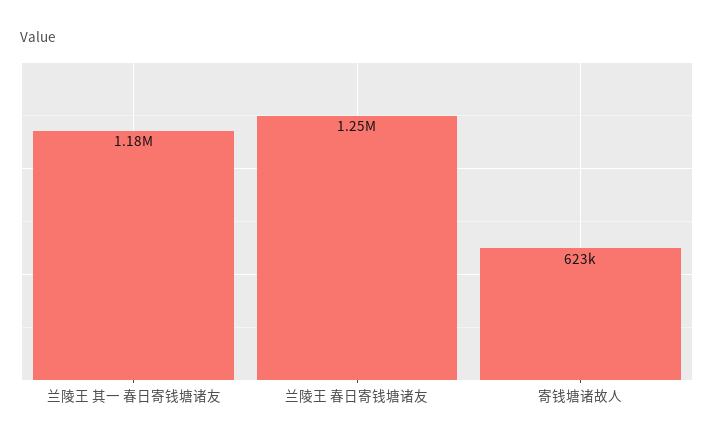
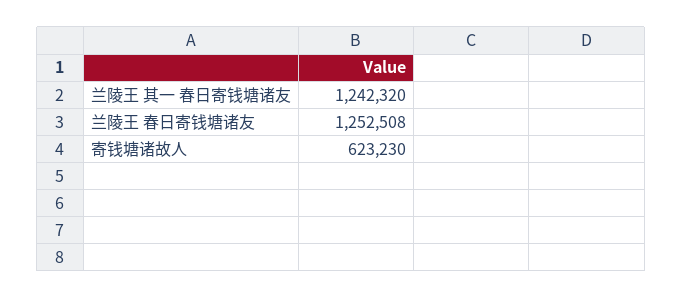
  {
-   "兰陵王 其一 春日寄钱塘诸友": 1180000,
+   "兰陵王 其一 春日寄钱塘诸友": 1242320,
    "兰陵王 春日寄钱塘诸友": 1252508,
    "寄钱塘诸故人": 623230
  }

